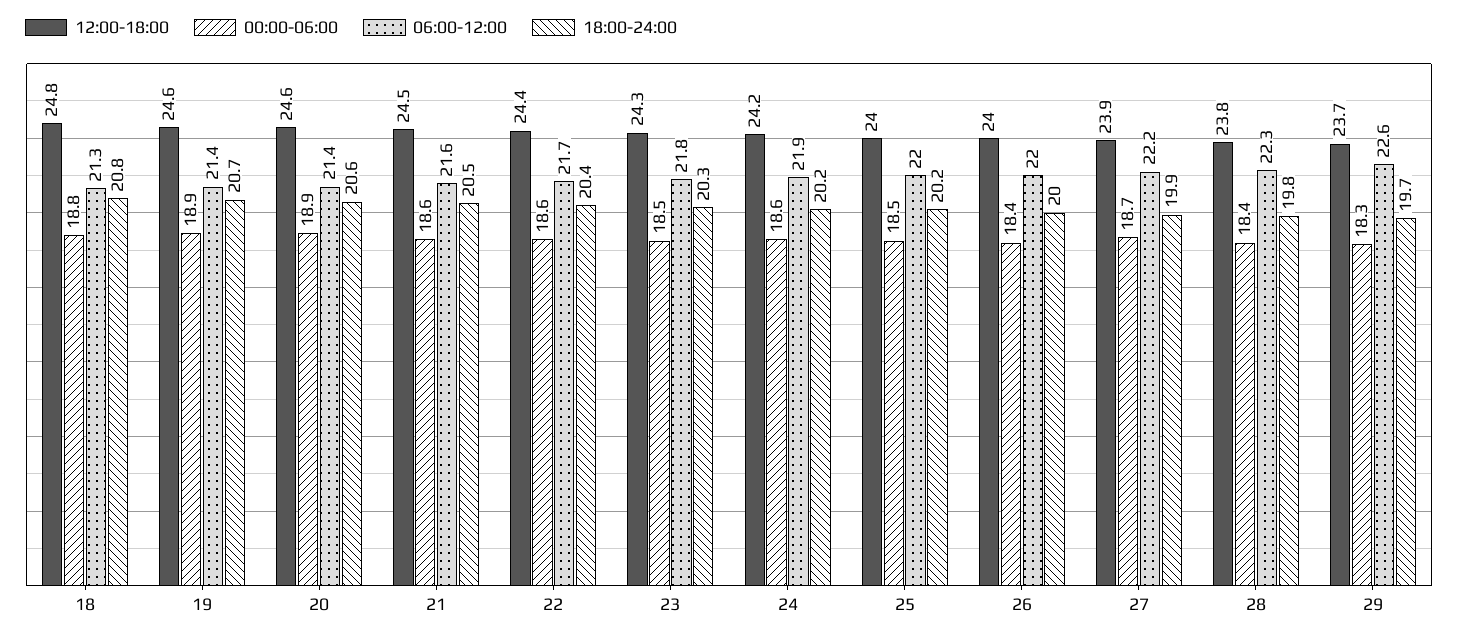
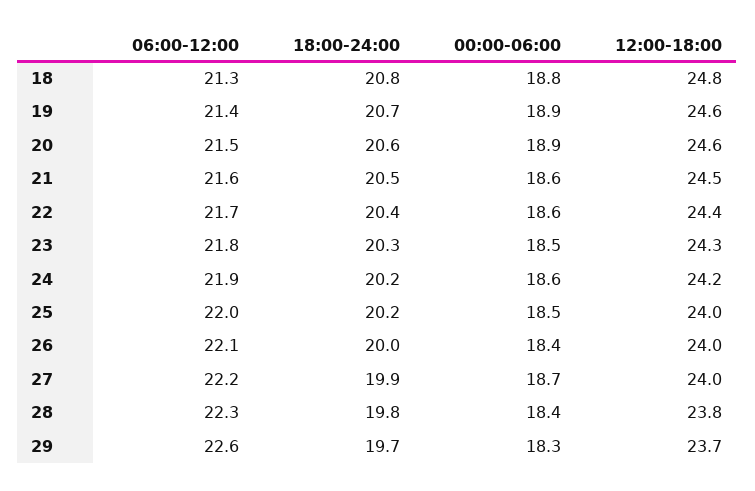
  {
    "12:00-18:00": {
      "18": 24.8,
      "19": 24.6,
      "20": 24.6,
      "21": 24.5,
      "22": 24.4,
      "23": 24.3,
      "24": 24.2,
      "25": 24,
      "26": 24,
-     "27": 23.9,
+     "27": 24,
      "28": 23.8,
      "29": 23.7
    },
    "00:00-06:00": {
      "18": 18.8,
      "19": 18.9,
      "20": 18.9,
      "21": 18.6,
      "22": 18.6,
      "23": 18.5,
      "24": 18.6,
      "25": 18.5,
      "26": 18.4,
      "27": 18.7,
      "28": 18.4,
      "29": 18.3
    },
    "06:00-12:00": {
      "18": 21.3,
      "19": 21.4,
-     "20": 21.4,
+     "20": 21.5,
      "21": 21.6,
      "22": 21.7,
      "23": 21.8,
      "24": 21.9,
      "25": 22,
-     "26": 22,
+     "26": 22.1,
      "27": 22.2,
      "28": 22.3,
      "29": 22.6
    },
    "18:00-24:00": {
      "18": 20.8,
      "19": 20.7,
      "20": 20.6,
      "21": 20.5,
      "22": 20.4,
      "23": 20.3,
      "24": 20.2,
      "25": 20.2,
      "26": 20,
      "27": 19.9,
      "28": 19.8,
      "29": 19.7
    }
  }

